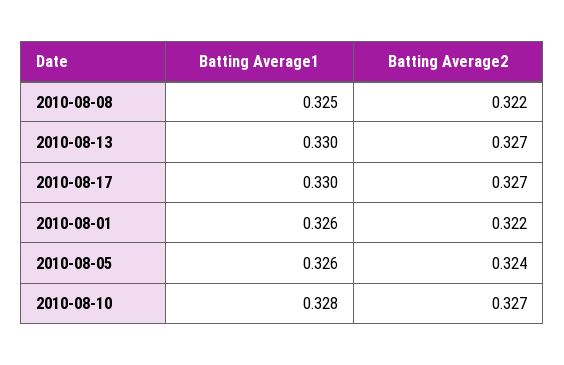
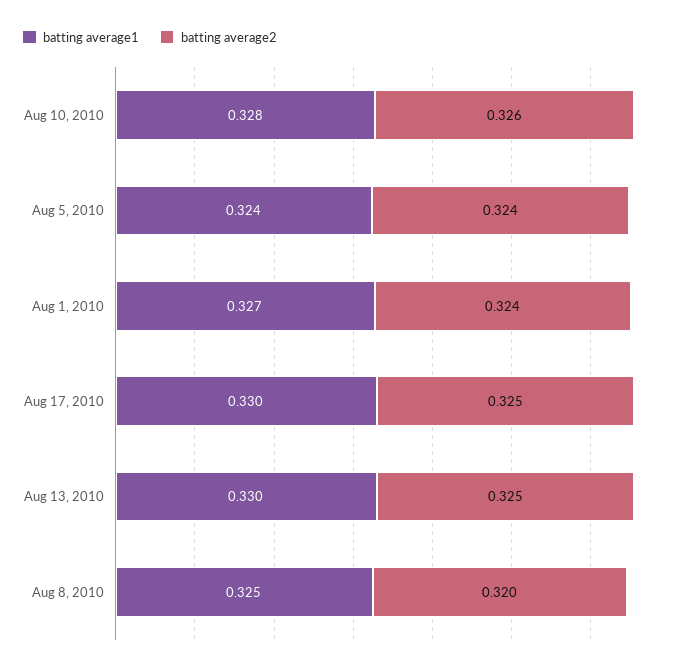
  {
    "Batting Average1": {
      "2010-08-08": 0.325,
      "2010-08-13": 0.33,
      "2010-08-17": 0.33,
-     "2010-08-01": 0.326,
+     "2010-08-01": 0.327,
-     "2010-08-05": 0.326,
+     "2010-08-05": 0.324,
      "2010-08-10": 0.328
    },
    "Batting Average2": {
-     "2010-08-08": 0.322,
+     "2010-08-08": 0.32,
-     "2010-08-13": 0.327,
+     "2010-08-13": 0.325,
-     "2010-08-17": 0.327,
+     "2010-08-17": 0.325,
-     "2010-08-01": 0.322,
+     "2010-08-01": 0.324,
      "2010-08-05": 0.324,
-     "2010-08-10": 0.327
+     "2010-08-10": 0.326
    }
  }

